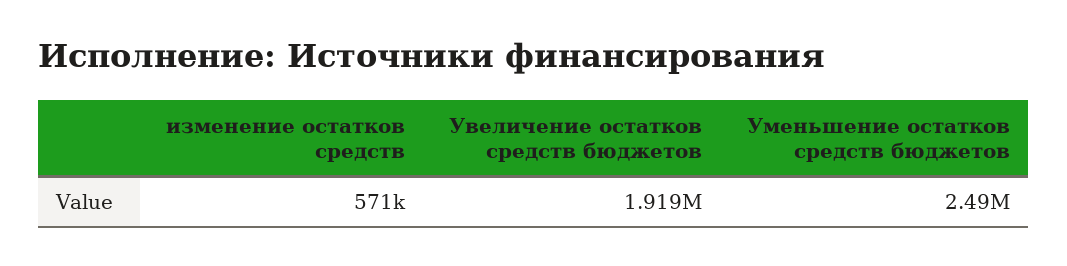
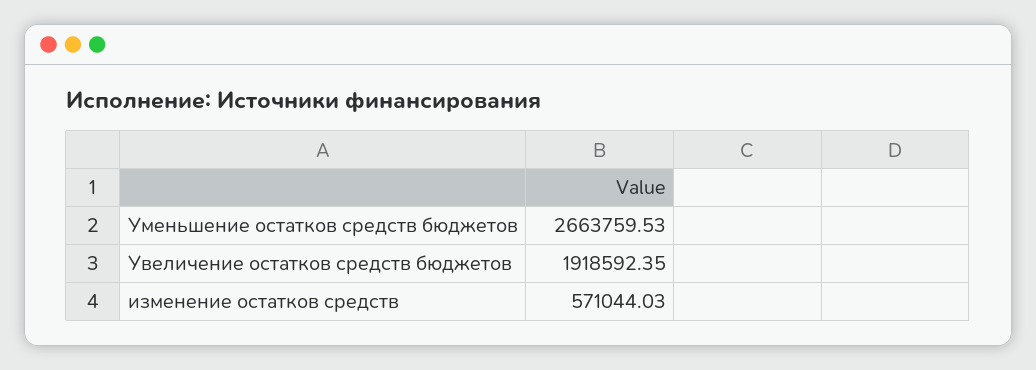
  {
    "изменение остатков средств": 571044.03,
    "Увеличение остатков средств бюджетов": 1918592.35,
-   "Уменьшение остатков средств бюджетов": 2490000
+   "Уменьшение остатков средств бюджетов": 2663759.53
  }

